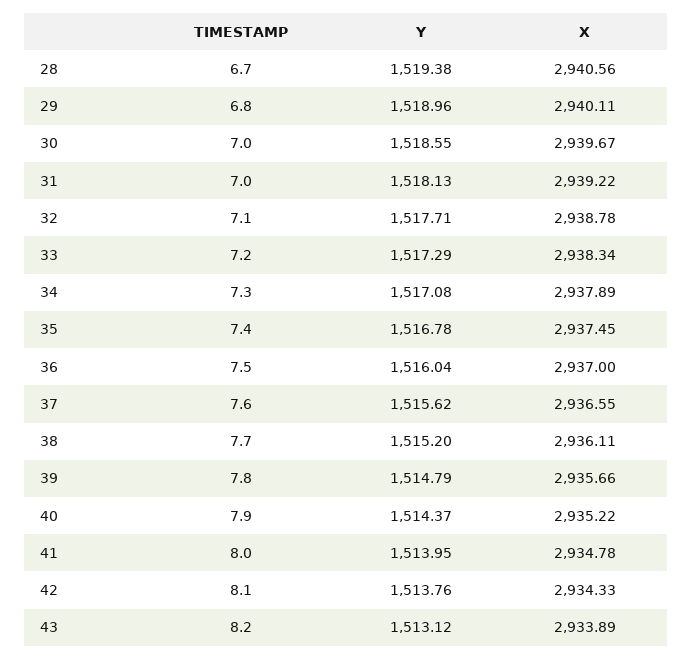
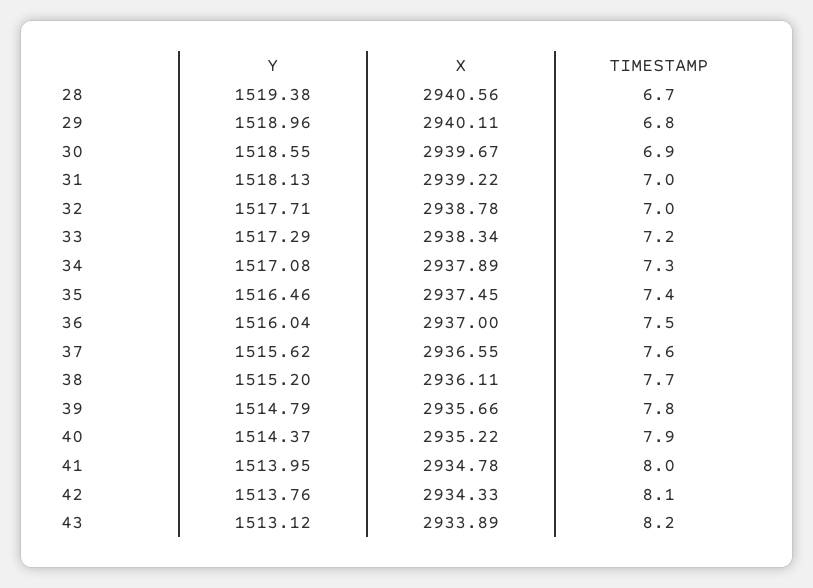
  {
    "TIMESTAMP": {
      "28": 6.7,
      "29": 6.8,
-     "30": 7,
+     "30": 6.9,
      "31": 7,
-     "32": 7.1,
+     "32": 7,
      "33": 7.2,
      "34": 7.3,
      "35": 7.4,
      "36": 7.5,
      "37": 7.6,
      "38": 7.7,
      "39": 7.8,
      "40": 7.9,
      "41": 8,
      "42": 8.1,
      "43": 8.2
    },
    "Y": {
      "28": 1519.38,
      "29": 1518.96,
      "30": 1518.55,
      "31": 1518.13,
      "32": 1517.71,
      "33": 1517.29,
      "34": 1517.08,
-     "35": 1516.78,
+     "35": 1516.46,
      "36": 1516.04,
      "37": 1515.62,
      "38": 1515.2,
      "39": 1514.79,
      "40": 1514.37,
      "41": 1513.95,
      "42": 1513.76,
      "43": 1513.12
    },
    "X": {
      "28": 2940.56,
      "29": 2940.11,
      "30": 2939.67,
      "31": 2939.22,
      "32": 2938.78,
      "33": 2938.34,
      "34": 2937.89,
      "35": 2937.45,
      "36": 2937,
      "37": 2936.55,
      "38": 2936.11,
      "39": 2935.66,
      "40": 2935.22,
      "41": 2934.78,
      "42": 2934.33,
      "43": 2933.89
    }
  }

